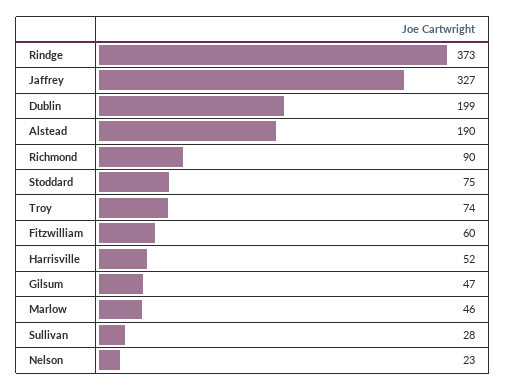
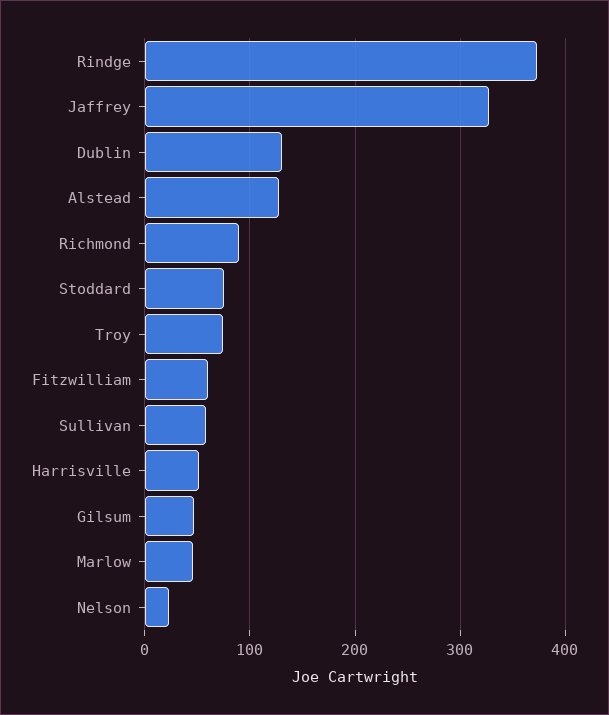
  {
    "Rindge": 373,
    "Jaffrey": 327,
-   "Dublin": 199,
+   "Dublin": 130,
-   "Alstead": 190,
+   "Alstead": 130,
    "Richmond": 90,
    "Stoddard": 75,
    "Troy": 74,
    "Fitzwilliam": 60,
    "Harrisville": 52,
    "Gilsum": 47,
    "Marlow": 46,
-   "Sullivan": 28,
+   "Sullivan": 60,
    "Nelson": 23
  }

